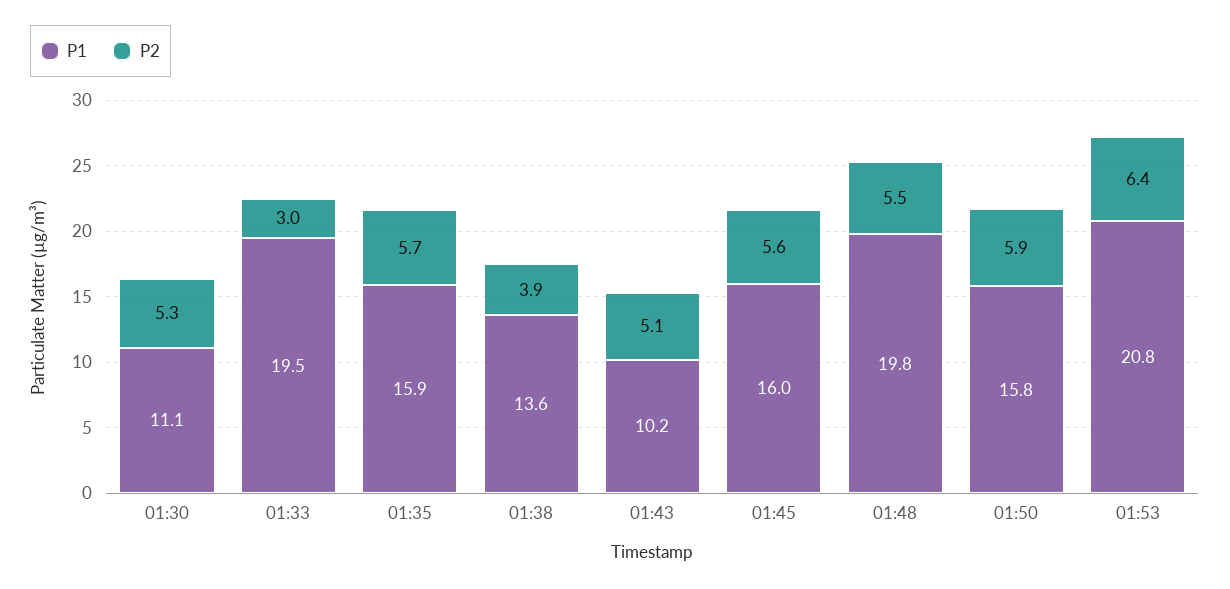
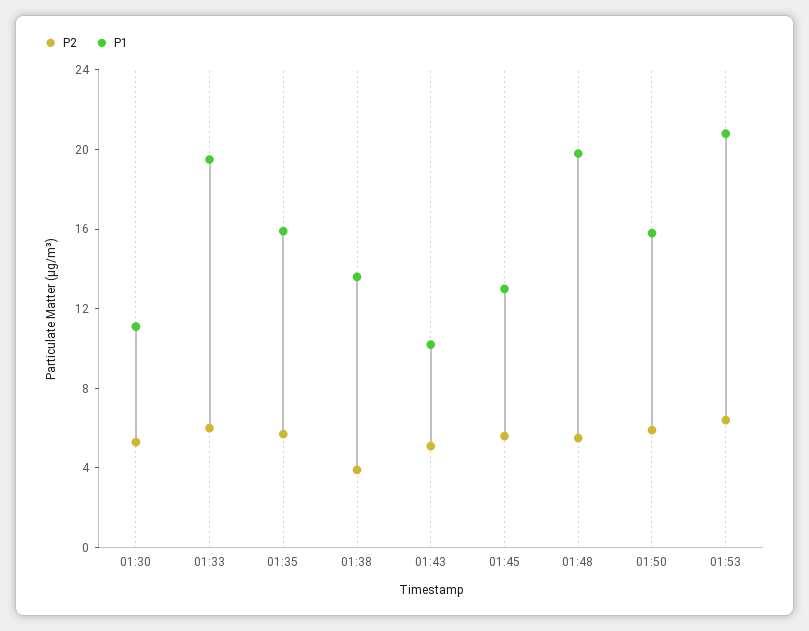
  {
    "P1": {
      "01:30": 11.1,
      "01:33": 19.5,
      "01:35": 15.9,
      "01:38": 13.6,
      "01:43": 10.2,
-     "01:45": 16,
+     "01:45": 13,
      "01:48": 19.8,
      "01:50": 15.8,
      "01:53": 20.8
    },
    "P2": {
      "01:30": 5.3,
-     "01:33": 3,
+     "01:33": 6,
      "01:35": 5.7,
      "01:38": 3.9,
      "01:43": 5.1,
      "01:45": 5.6,
      "01:48": 5.5,
      "01:50": 5.9,
      "01:53": 6.4
    }
  }

